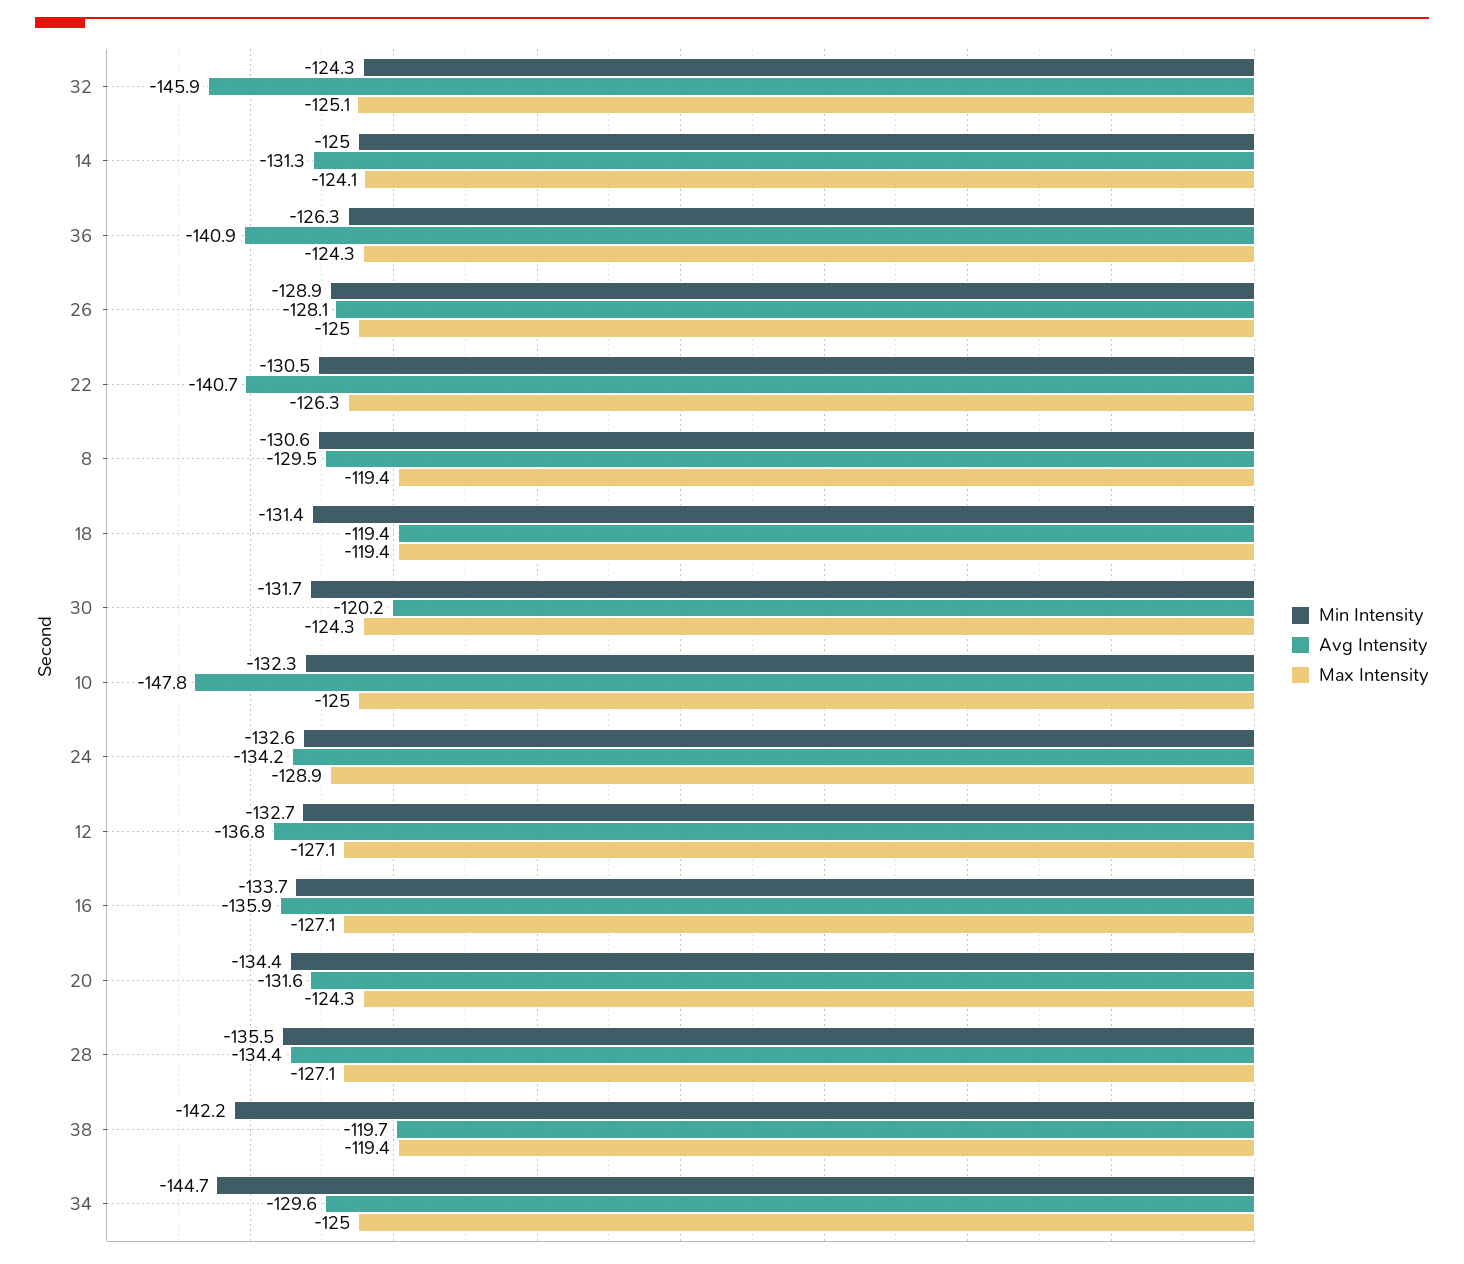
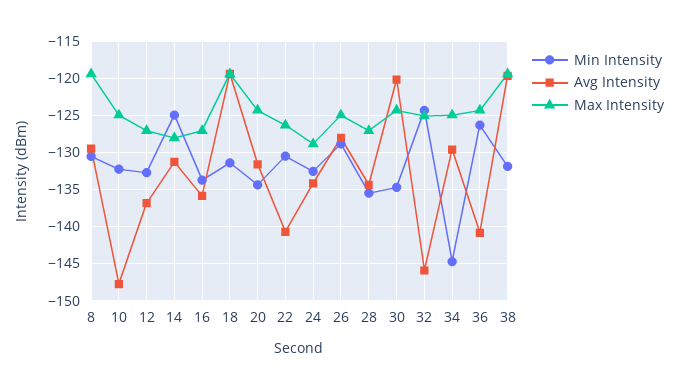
  {
    "Min Intensity": {
      "32": -124.3,
      "14": -125,
      "36": -126.3,
      "26": -128.9,
      "22": -130.5,
      "8": -130.6,
      "18": -131.4,
-     "30": -131.7,
+     "30": -135,
      "10": -132.3,
      "24": -132.6,
      "12": -132.7,
      "16": -133.7,
      "20": -134.4,
      "28": -135.5,
-     "38": -142.2,
+     "38": -132,
      "34": -144.7
    },
    "Avg Intensity": {
      "32": -145.9,
      "14": -131.3,
      "36": -140.9,
      "26": -128.1,
      "22": -140.7,
      "8": -129.5,
      "18": -119.4,
      "30": -120.2,
      "10": -147.8,
      "24": -134.2,
      "12": -136.8,
      "16": -135.9,
      "20": -131.6,
      "28": -134.4,
      "38": -119.7,
      "34": -129.6
    },
    "Max Intensity": {
      "32": -125.1,
-     "14": -124.1,
+     "14": -128,
      "36": -124.3,
      "26": -125,
      "22": -126.3,
      "8": -119.4,
      "18": -119.4,
      "30": -124.3,
      "10": -125,
      "24": -128.9,
      "12": -127.1,
      "16": -127.1,
      "20": -124.3,
      "28": -127.1,
      "38": -119.4,
      "34": -125
    }
  }

